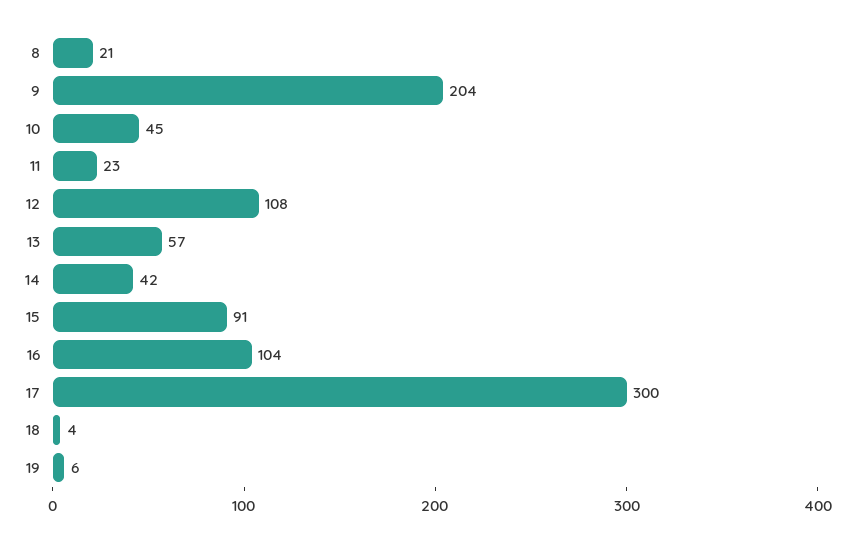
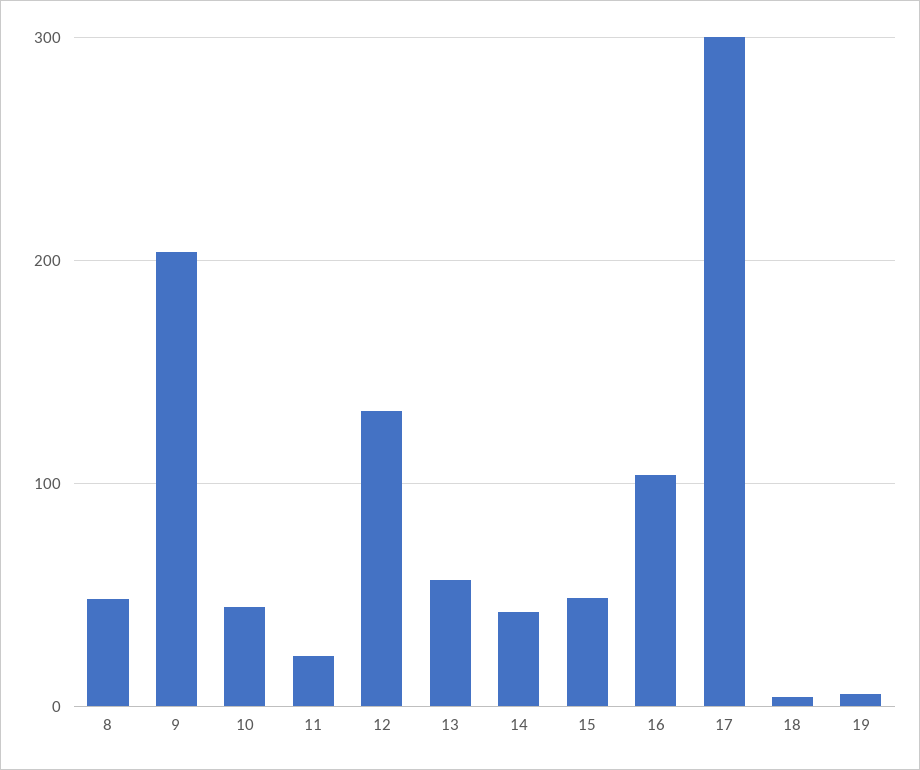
  {
-   "8": 21,
+   "8": 50,
    "9": 204,
    "10": 45,
    "11": 23,
-   "12": 108,
+   "12": 130,
    "13": 57,
    "14": 42,
-   "15": 91,
+   "15": 50,
    "16": 104,
    "17": 300,
    "18": 4,
    "19": 6
  }

